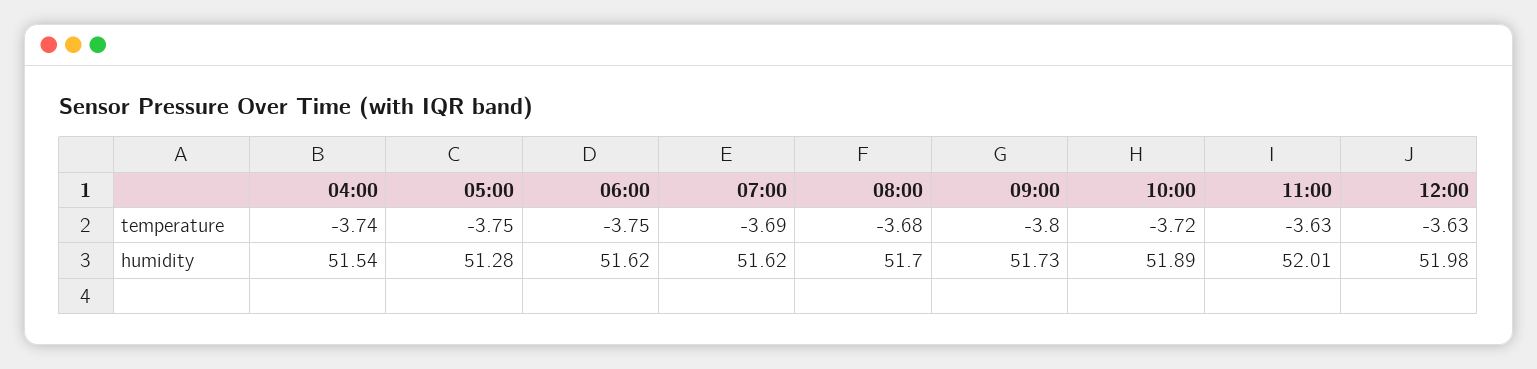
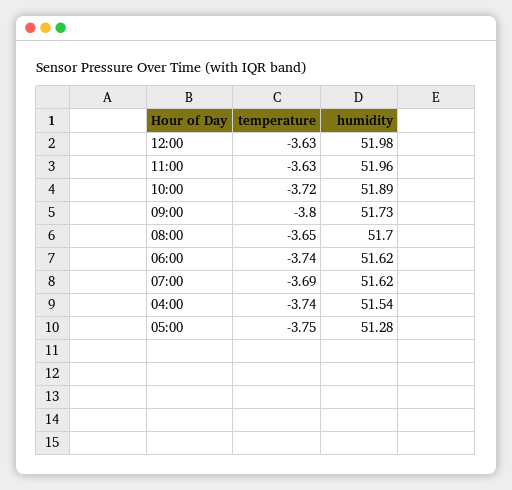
  {
    "04:00": {
      "temperature": -3.74,
      "humidity": 51.54
    },
    "05:00": {
      "temperature": -3.75,
      "humidity": 51.28
    },
    "06:00": {
-     "temperature": -3.75,
+     "temperature": -3.74,
      "humidity": 51.62
    },
    "07:00": {
      "temperature": -3.69,
      "humidity": 51.62
    },
    "08:00": {
-     "temperature": -3.68,
+     "temperature": -3.65,
      "humidity": 51.7
    },
    "09:00": {
      "temperature": -3.8,
      "humidity": 51.73
    },
    "10:00": {
      "temperature": -3.72,
      "humidity": 51.89
    },
    "11:00": {
      "temperature": -3.63,
-     "humidity": 52.01
+     "humidity": 51.96
    },
    "12:00": {
      "temperature": -3.63,
      "humidity": 51.98
    }
  }

